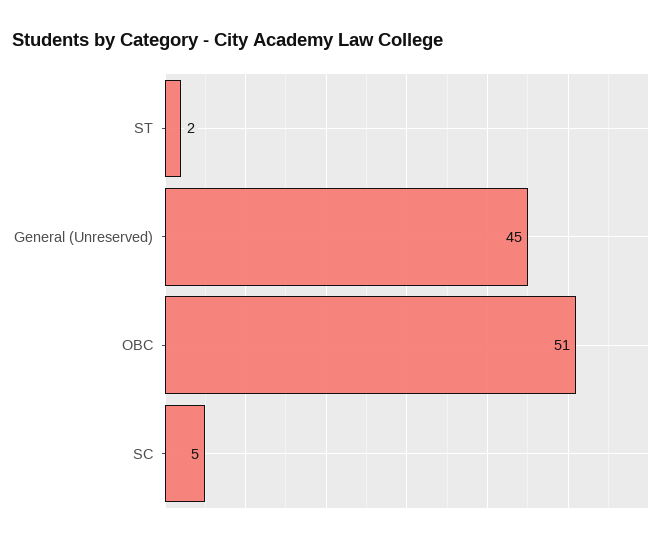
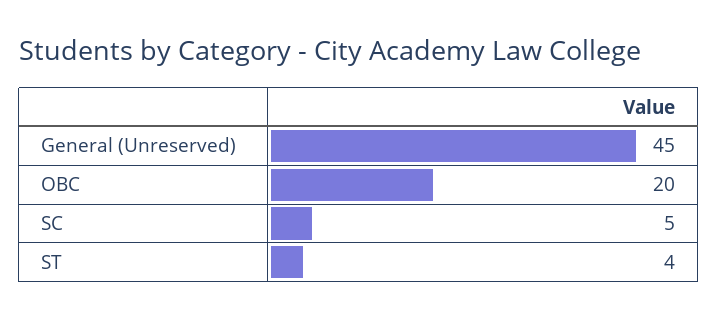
  {
-   "ST": 2,
+   "ST": 4,
    "General (Unreserved)": 45,
-   "OBC": 51,
+   "OBC": 20,
    "SC": 5
  }

